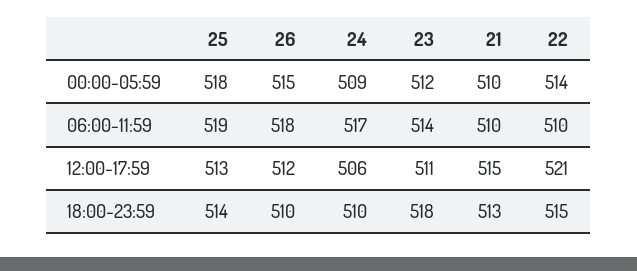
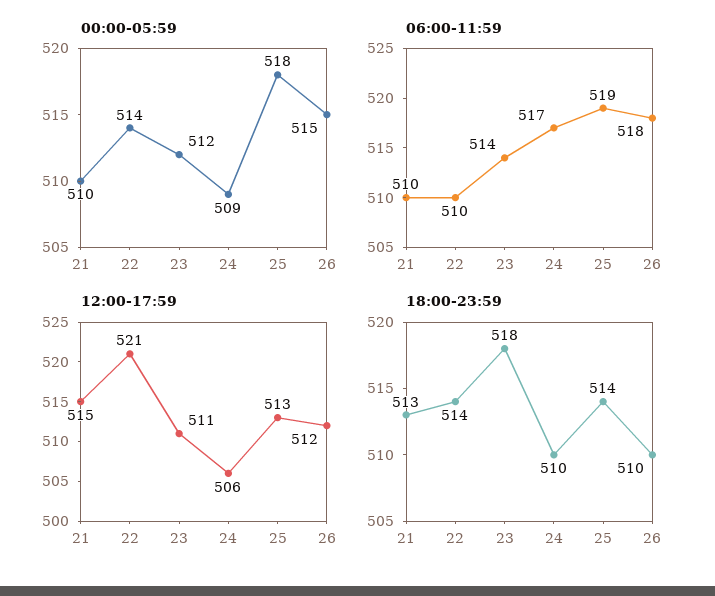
  {
    "00:00-05:59": {
      "25": 518,
      "26": 515,
      "24": 509,
      "23": 512,
      "21": 510,
      "22": 514
    },
    "06:00-11:59": {
      "25": 519,
      "26": 518,
      "24": 517,
      "23": 514,
      "21": 510,
      "22": 510
    },
    "12:00-17:59": {
      "25": 513,
      "26": 512,
      "24": 506,
      "23": 511,
      "21": 515,
      "22": 521
    },
    "18:00-23:59": {
      "25": 514,
      "26": 510,
      "24": 510,
      "23": 518,
      "21": 513,
-     "22": 515
+     "22": 514
    }
  }

